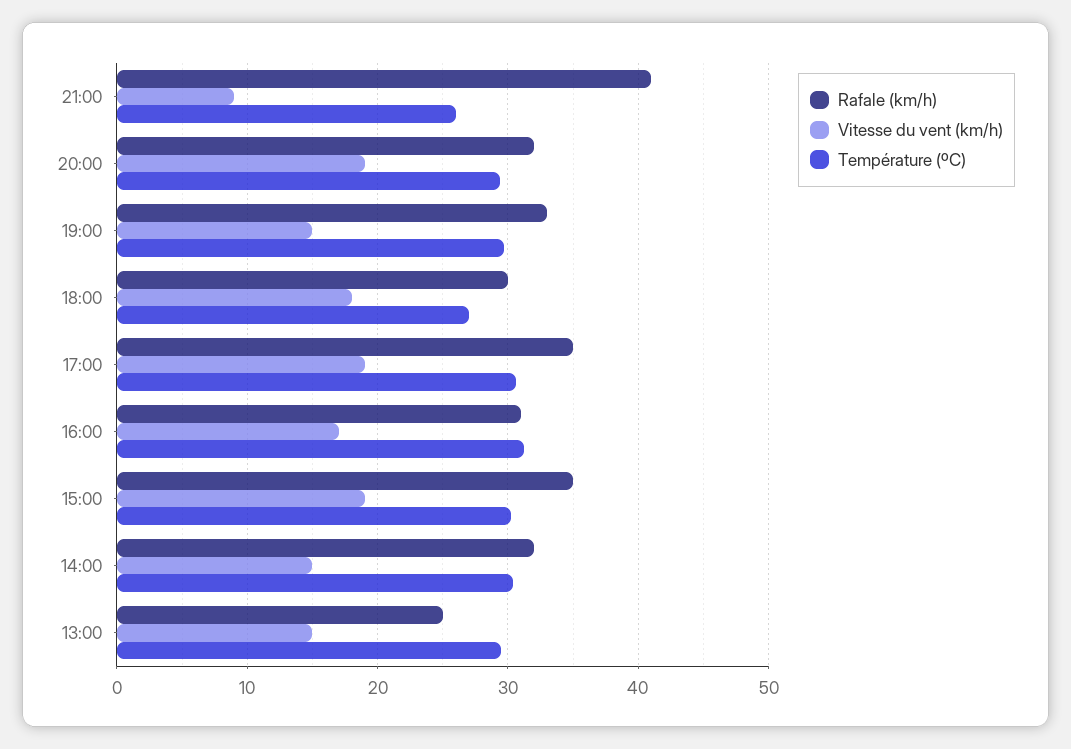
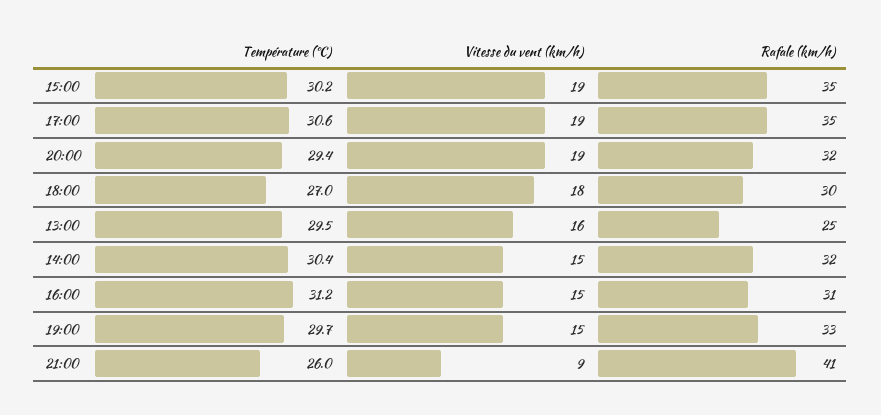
  {
    "Rafale (km/h)": {
      "21:00": 41,
      "20:00": 32,
      "19:00": 33,
      "18:00": 30,
      "17:00": 35,
      "16:00": 31,
      "15:00": 35,
      "14:00": 32,
      "13:00": 25
    },
    "Vitesse du vent (km/h)": {
      "21:00": 9,
      "20:00": 19,
      "19:00": 15,
      "18:00": 18,
      "17:00": 19,
-     "16:00": 17,
+     "16:00": 15,
      "15:00": 19,
      "14:00": 15,
-     "13:00": 15
+     "13:00": 16
    },
    "Température (ºC)": {
      "21:00": 26,
      "20:00": 29.4,
      "19:00": 29.7,
      "18:00": 27,
      "17:00": 30.6,
      "16:00": 31.2,
      "15:00": 30.2,
      "14:00": 30.4,
      "13:00": 29.5
    }
  }

